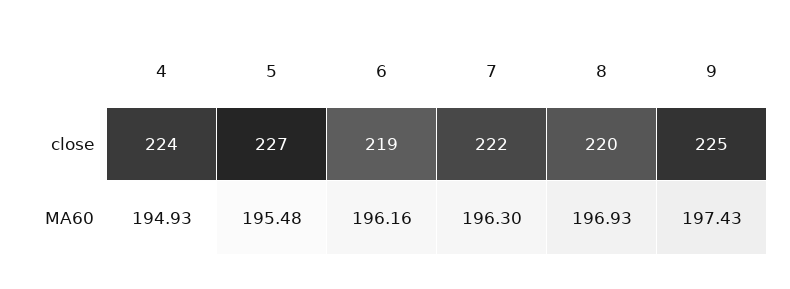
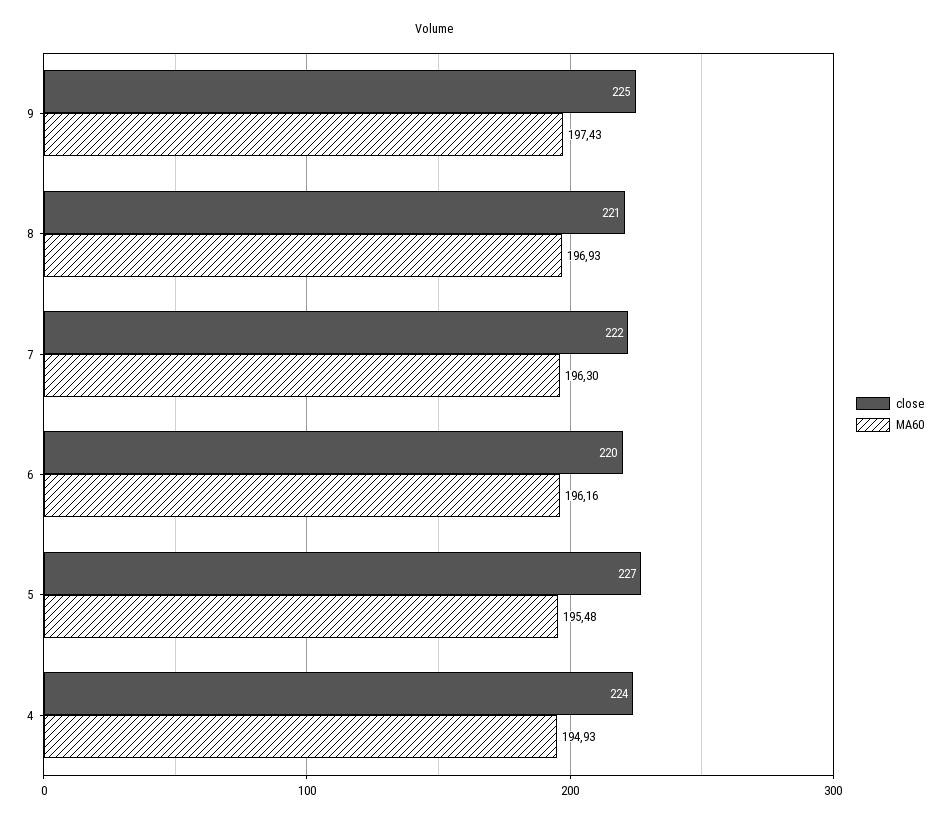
  {
    "close": {
      "4": 224,
      "5": 227,
-     "6": 219,
+     "6": 220,
      "7": 222,
-     "8": 220,
+     "8": 221,
      "9": 225
    },
    "MA60": {
      "4": 194.93,
      "5": 195.48,
      "6": 196.16,
      "7": 196.3,
      "8": 196.93,
      "9": 197.43
    }
  }

